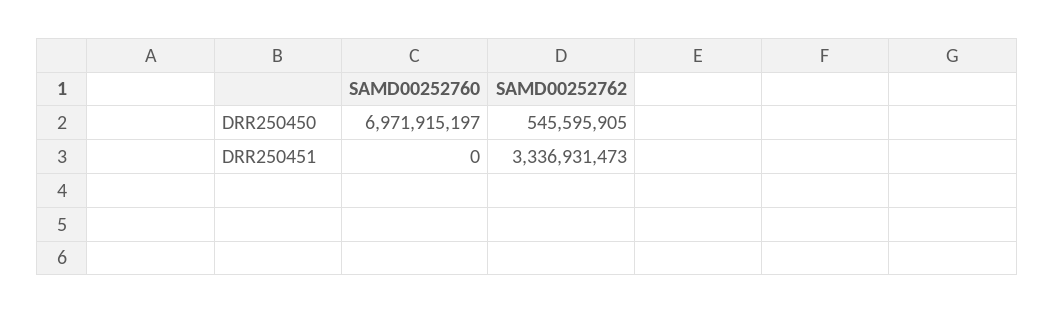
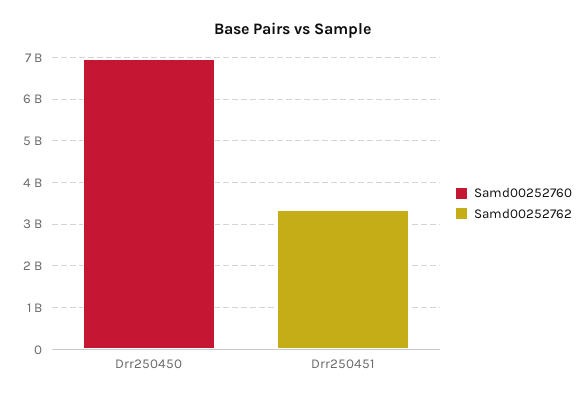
  {
    "SAMD00252760": {
      "DRR250450": 6971915197,
      "DRR250451": 0
    },
    "SAMD00252762": {
-     "DRR250450": 545595905,
+     "DRR250450": 0,
      "DRR250451": 3336931473
    }
  }

